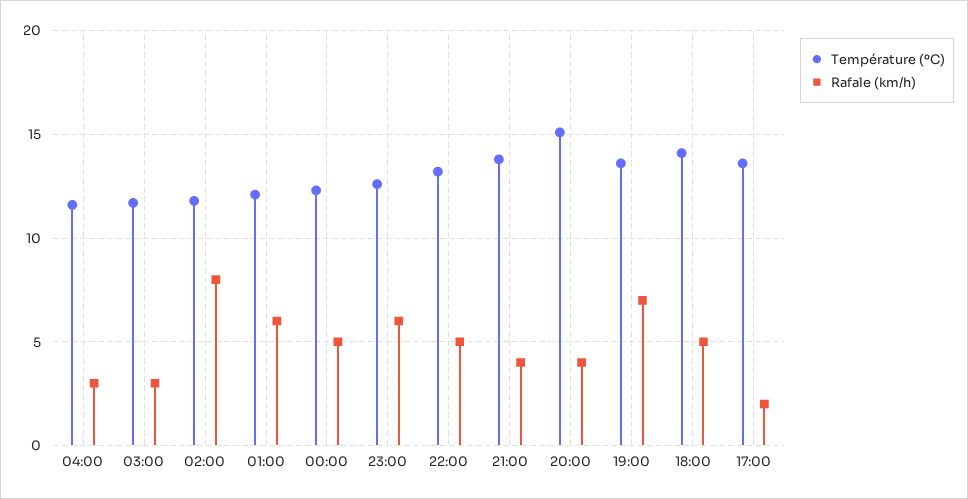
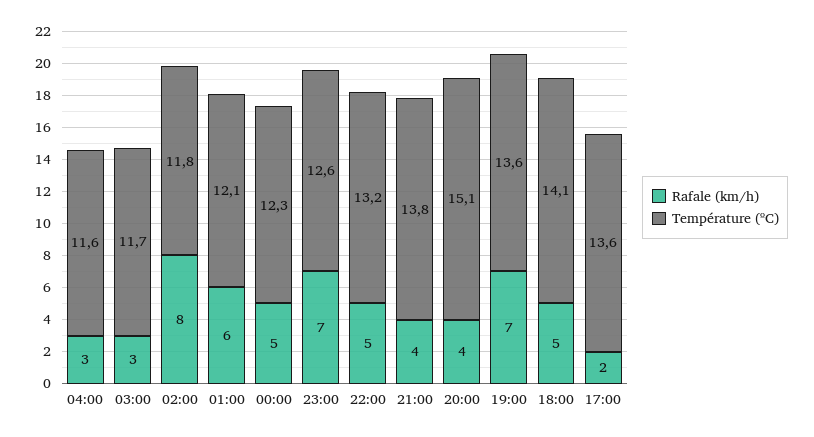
  {
    "Température (ºC)": {
      "04:00": 11.6,
      "03:00": 11.7,
      "02:00": 11.8,
      "01:00": 12.1,
      "00:00": 12.3,
      "23:00": 12.6,
      "22:00": 13.2,
      "21:00": 13.8,
      "20:00": 15.1,
      "19:00": 13.6,
      "18:00": 14.1,
      "17:00": 13.6
    },
    "Rafale (km/h)": {
      "04:00": 3,
      "03:00": 3,
      "02:00": 8,
      "01:00": 6,
      "00:00": 5,
-     "23:00": 6,
+     "23:00": 7,
      "22:00": 5,
      "21:00": 4,
      "20:00": 4,
      "19:00": 7,
      "18:00": 5,
      "17:00": 2
    }
  }

